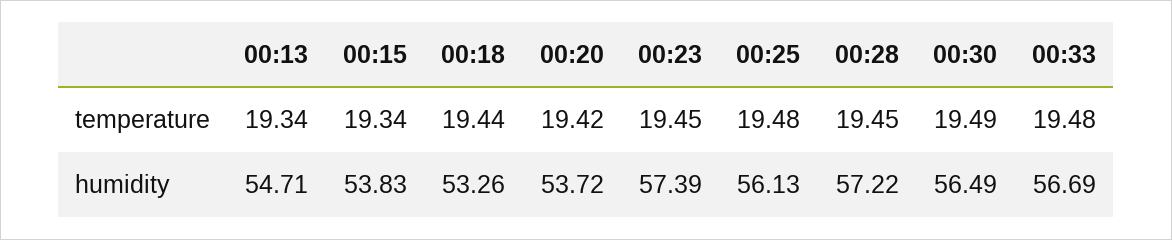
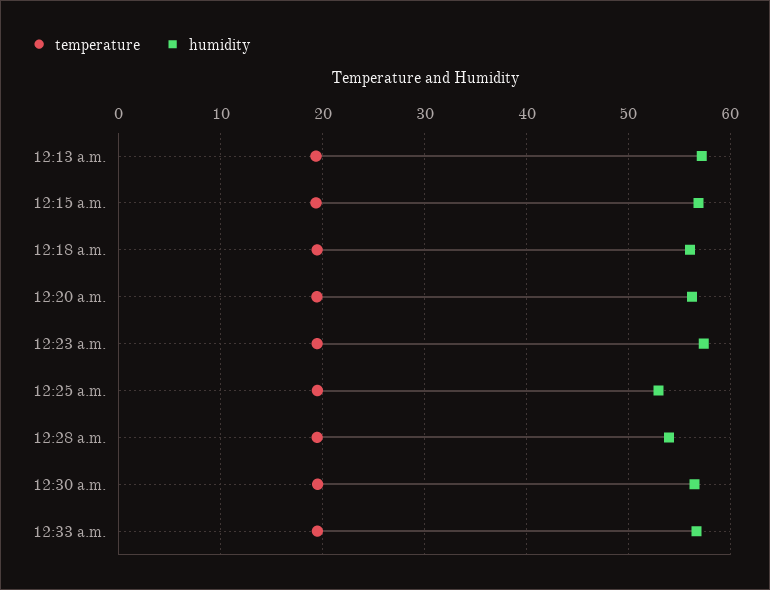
  {
    "temperature": {
      "00:13": 19.34,
      "00:15": 19.34,
      "00:18": 19.44,
      "00:20": 19.42,
      "00:23": 19.45,
      "00:25": 19.48,
      "00:28": 19.45,
      "00:30": 19.49,
      "00:33": 19.48
    },
    "humidity": {
-     "00:13": 54.71,
+     "00:13": 57,
-     "00:15": 53.83,
+     "00:15": 57,
-     "00:18": 53.26,
+     "00:18": 56,
-     "00:20": 53.72,
+     "00:20": 56,
      "00:23": 57.39,
-     "00:25": 56.13,
+     "00:25": 53,
-     "00:28": 57.22,
+     "00:28": 54,
      "00:30": 56.49,
      "00:33": 56.69
    }
  }

